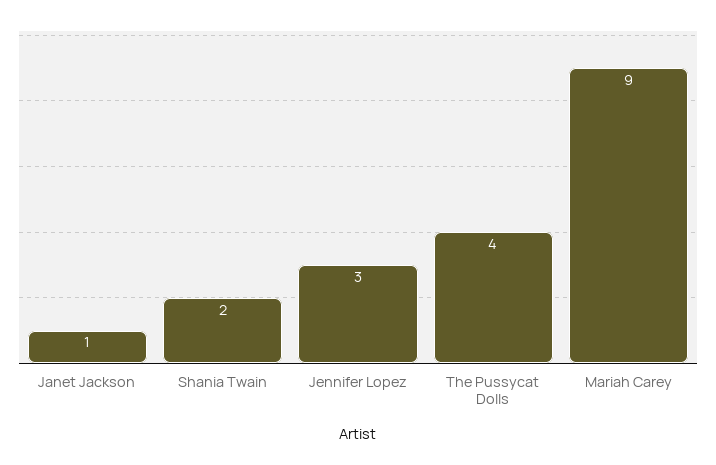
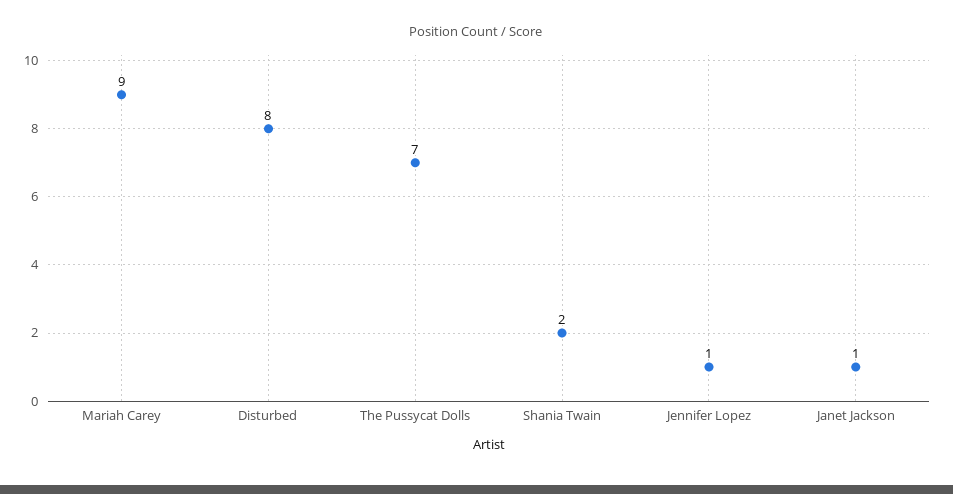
  {
    "Janet Jackson": 1,
    "Shania Twain": 2,
-   "Jennifer Lopez": 3,
+   "Jennifer Lopez": 1,
-   "The Pussycat Dolls": 4,
+   "The Pussycat Dolls": 7,
-   "Mariah Carey": 9
+   "Mariah Carey": 9,
+   "Disturbed": 8
  }

